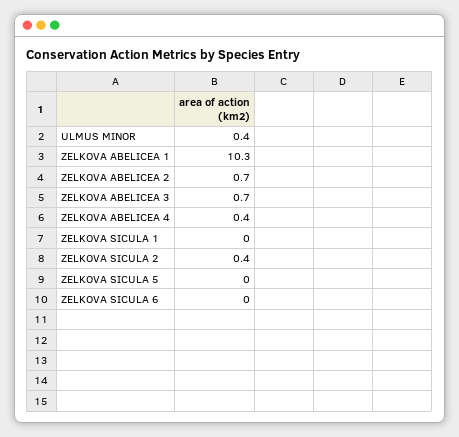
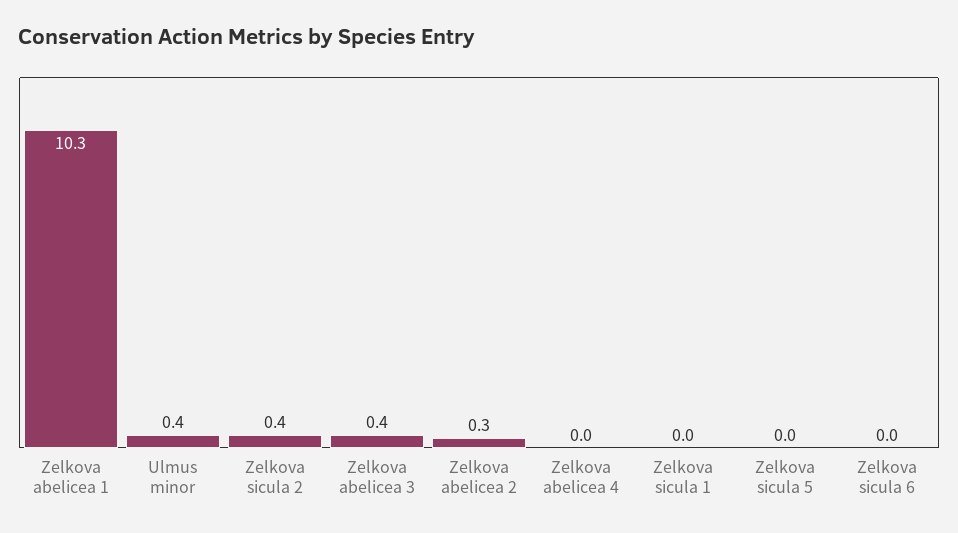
  {
    "ULMUS MINOR": 0.4,
    "ZELKOVA ABELICEA 1": 10.3,
-   "ZELKOVA ABELICEA 2": 0.7,
+   "ZELKOVA ABELICEA 2": 0.3,
-   "ZELKOVA ABELICEA 3": 0.7,
+   "ZELKOVA ABELICEA 3": 0.4,
-   "ZELKOVA ABELICEA 4": 0.4,
+   "ZELKOVA ABELICEA 4": 0,
    "ZELKOVA SICULA 1": 0,
    "ZELKOVA SICULA 2": 0.4,
    "ZELKOVA SICULA 5": 0,
    "ZELKOVA SICULA 6": 0
  }

